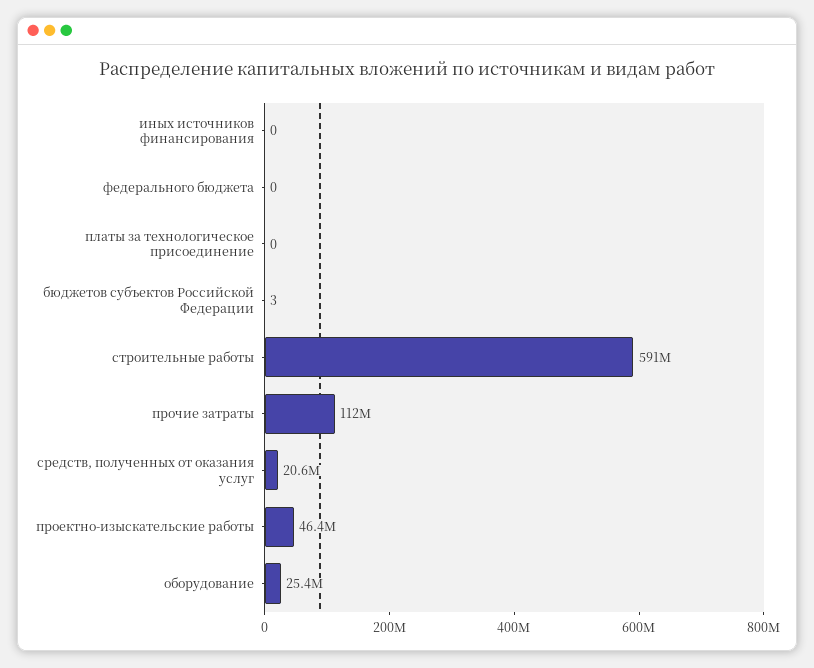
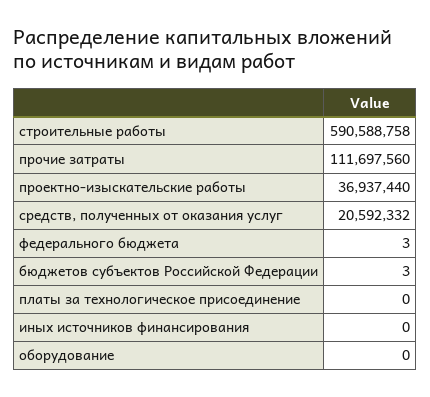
  {
    "иных источников финансирования": 0,
-   "федерального бюджета": 0,
+   "федерального бюджета": 3,
    "платы за технологическое присоединение": 0,
    "бюджетов субъектов Российской Федерации": 3,
    "строительные работы": 590588758,
    "прочие затраты": 111697560,
    "средств, полученных от оказания услуг": 20592332,
-   "проектно-изыскательские работы": 46400000,
+   "проектно-изыскательские работы": 36937440,
-   "оборудование": 25400000
+   "оборудование": 0
  }

